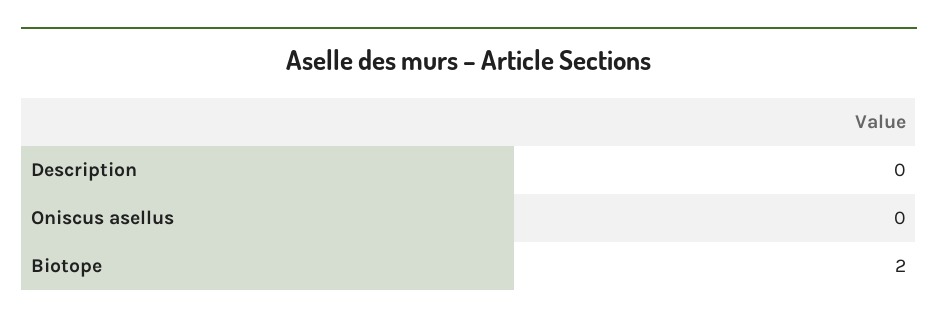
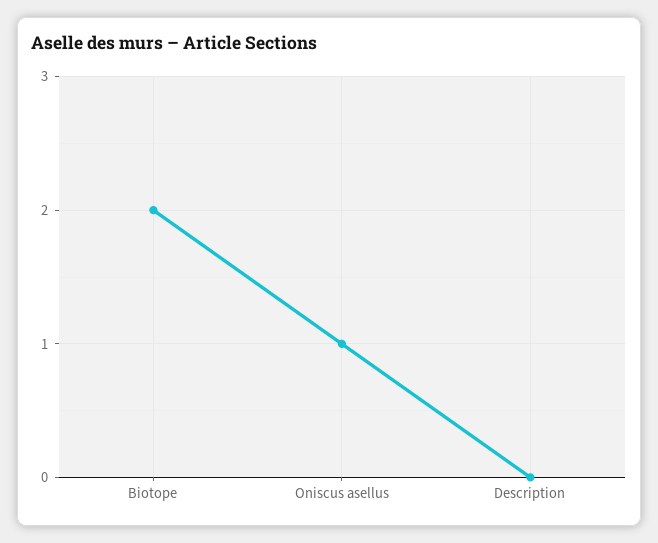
  {
    "Description": 0,
-   "Oniscus asellus": 0,
+   "Oniscus asellus": 1,
    "Biotope": 2
  }

